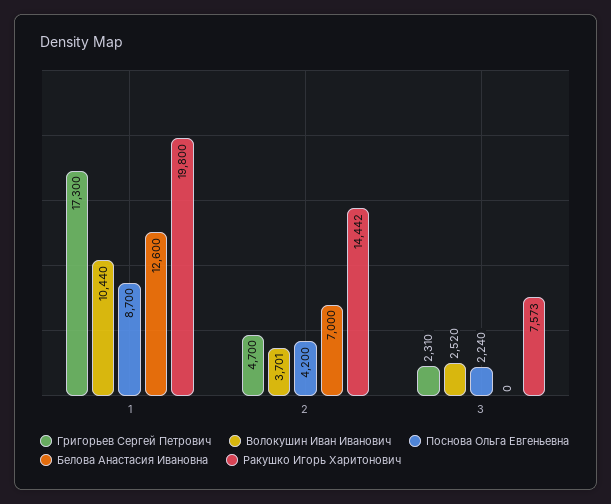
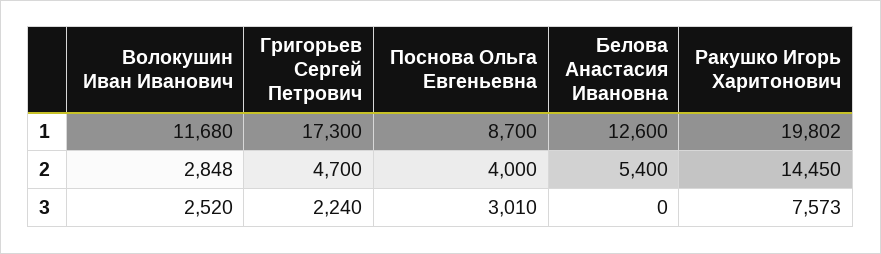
  {
    "Григорьев Сергей Петрович": {
      "1": 17300,
      "2": 4700,
-     "3": 2310
+     "3": 2240
    },
    "Волокушин Иван Иванович": {
-     "1": 10440,
+     "1": 11680,
-     "2": 3701,
+     "2": 2848,
      "3": 2520
    },
    "Поснова Ольга Евгеньевна": {
      "1": 8700,
-     "2": 4200,
+     "2": 4000,
-     "3": 2240
+     "3": 3010
    },
    "Белова Анастасия Ивановна": {
      "1": 12600,
-     "2": 7000,
+     "2": 5400,
      "3": 0
    },
    "Ракушко Игорь Харитонович": {
-     "1": 19800,
+     "1": 19802,
-     "2": 14442,
+     "2": 14450,
      "3": 7573
    }
  }

